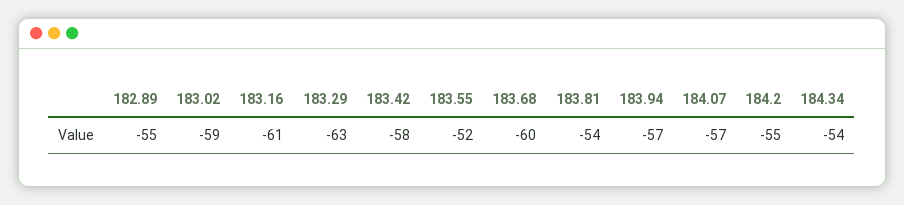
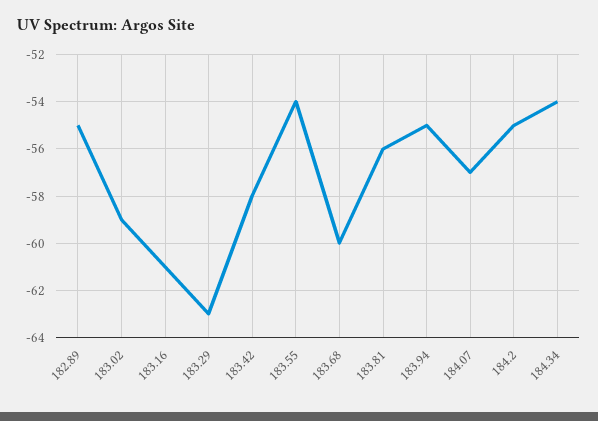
  {
    "182.89": -55,
    "183.02": -59,
    "183.16": -61,
    "183.29": -63,
    "183.42": -58,
-   "183.55": -52,
+   "183.55": -54,
    "183.68": -60,
-   "183.81": -54,
+   "183.81": -56,
-   "183.94": -57,
+   "183.94": -55,
    "184.07": -57,
    "184.2": -55,
    "184.34": -54
  }

